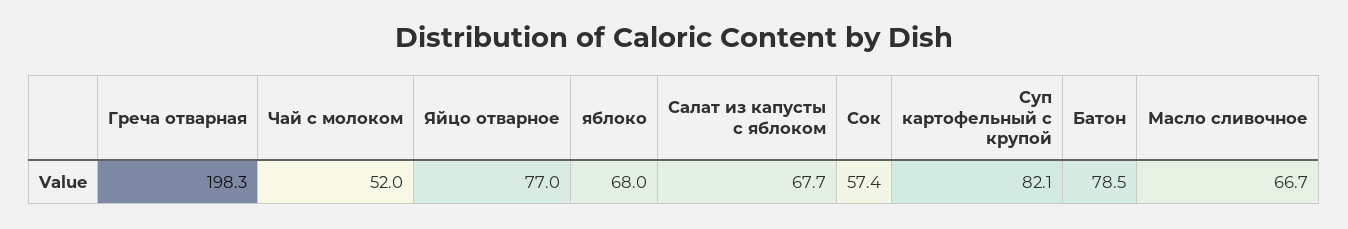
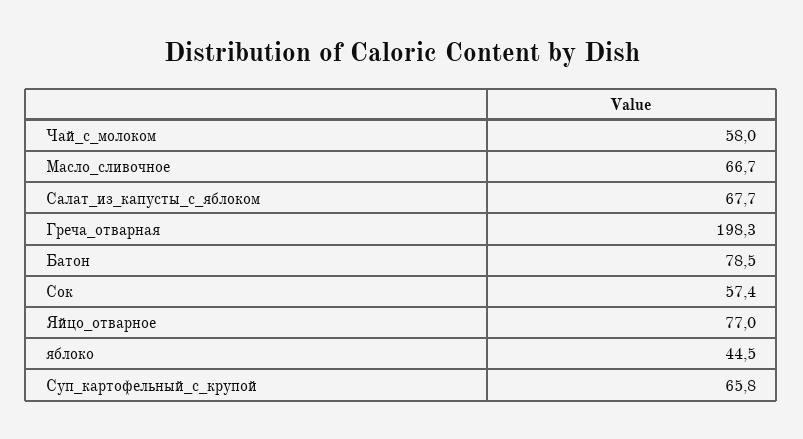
  {
    "Греча отварная": 198.3,
-   "Чай с молоком": 52,
+   "Чай с молоком": 58,
    "Яйцо отварное": 77,
-   "яблоко": 68,
+   "яблоко": 44.5,
    "Салат из капусты с яблоком": 67.7,
    "Сок": 57.4,
-   "Суп картофельный с крупой": 82.1,
+   "Суп картофельный с крупой": 65.8,
    "Батон": 78.5,
    "Масло сливочное": 66.7
  }

